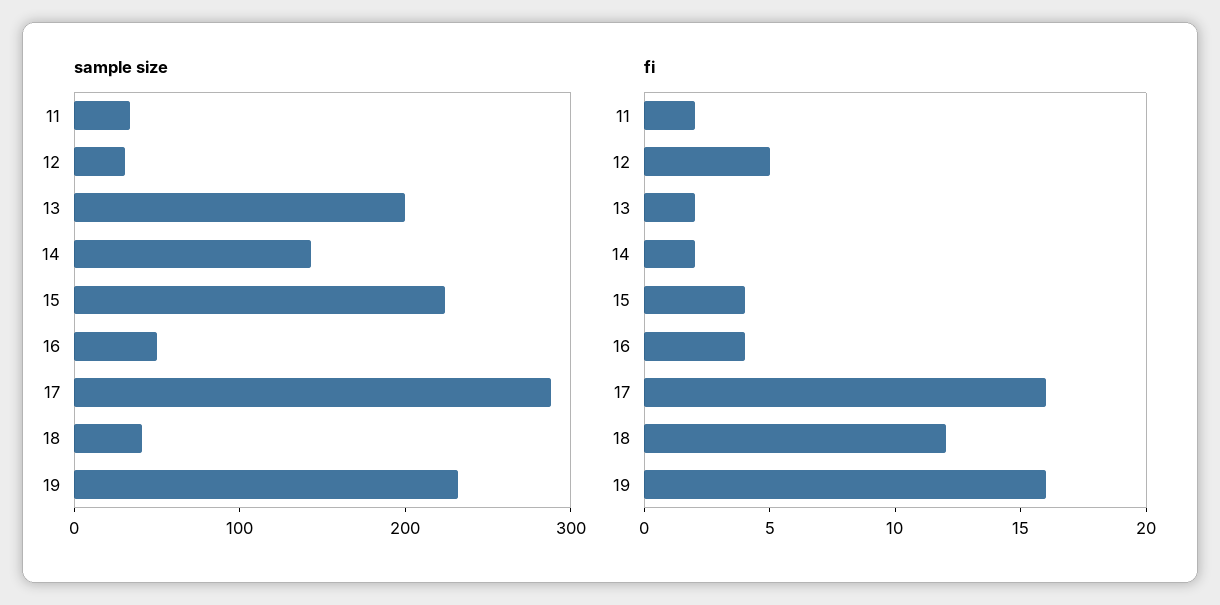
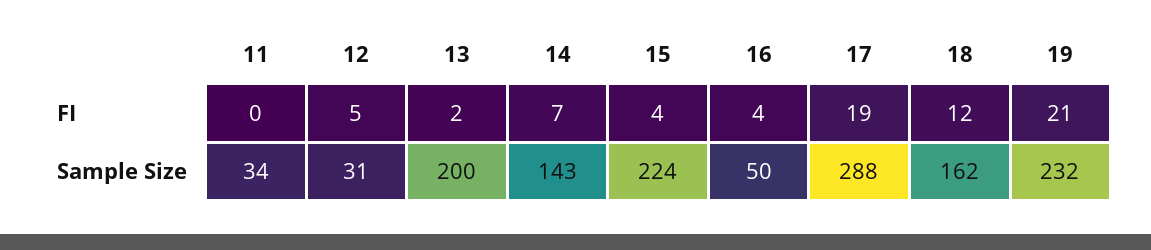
  {
    "sample size": {
      "11": 34,
      "12": 31,
      "13": 200,
      "14": 143,
      "15": 224,
      "16": 50,
      "17": 288,
-     "18": 40,
+     "18": 162,
      "19": 232
    },
    "fi": {
-     "11": 2,
+     "11": 0,
      "12": 5,
      "13": 2,
-     "14": 2,
+     "14": 7,
      "15": 4,
      "16": 4,
-     "17": 16,
+     "17": 19,
      "18": 12,
-     "19": 16
+     "19": 21
    }
  }

